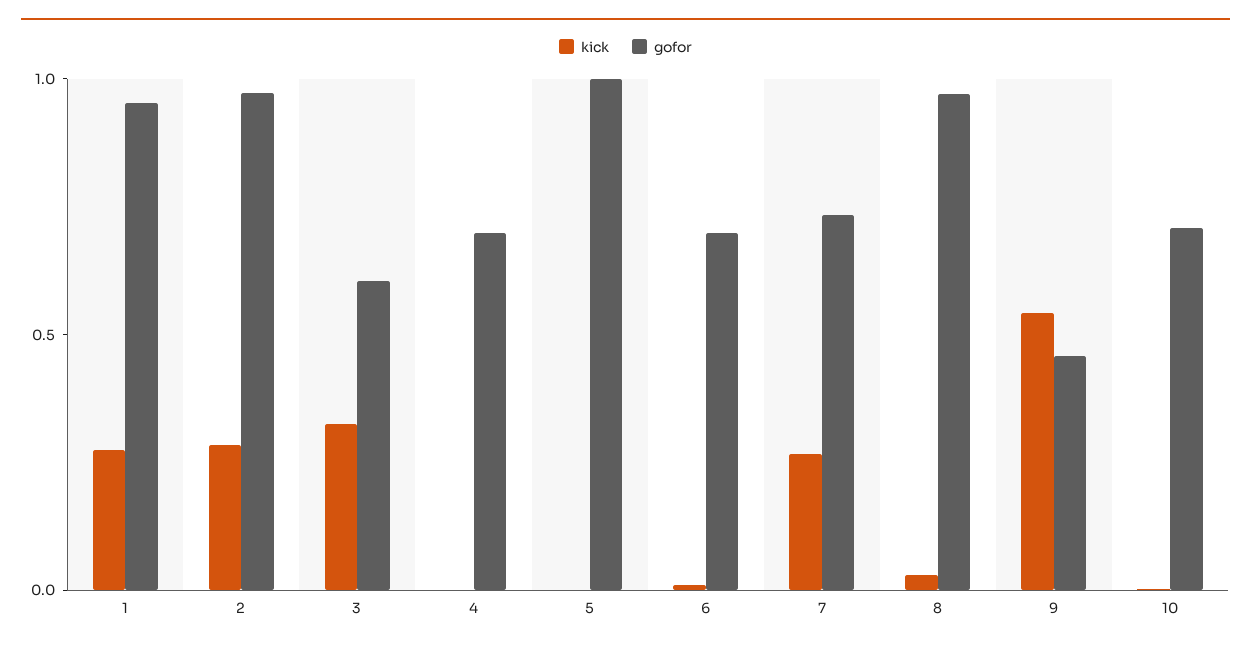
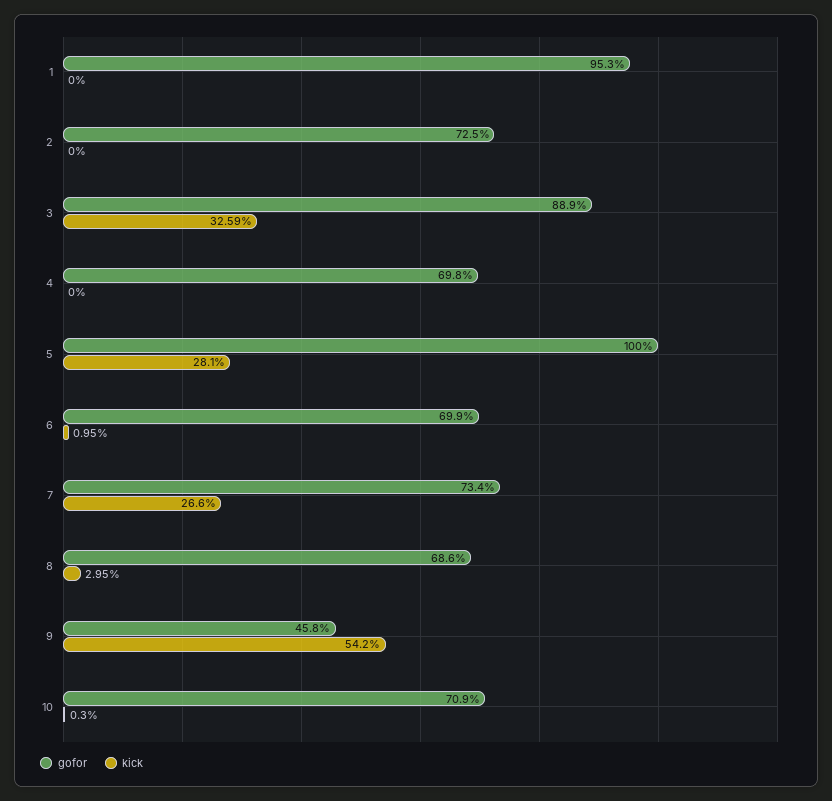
  {
    "kick": {
-     "1": 0.3,
+     "1": 0,
-     "2": 0.3,
+     "2": 0,
      "3": 0.3259,
      "4": 0,
-     "5": 0,
+     "5": 0.281,
      "6": 0.0095,
      "7": 0.266,
      "8": 0.0295,
      "9": 0.542,
      "10": 0.003
    },
    "gofor": {
      "1": 0.953,
-     "2": 1,
+     "2": 0.725,
-     "3": 0.6,
+     "3": 0.889,
      "4": 0.698,
      "5": 1,
      "6": 0.699,
      "7": 0.734,
-     "8": 1,
+     "8": 0.686,
      "9": 0.458,
      "10": 0.709
    }
  }

